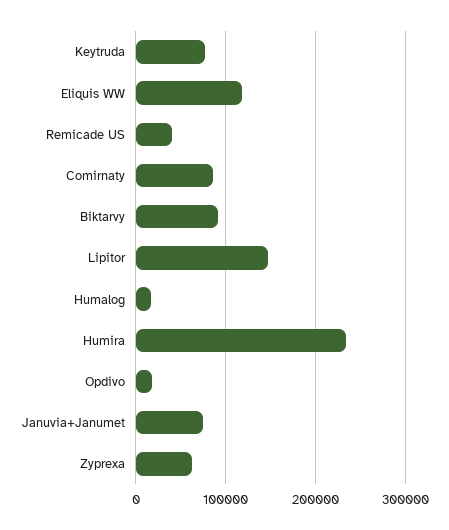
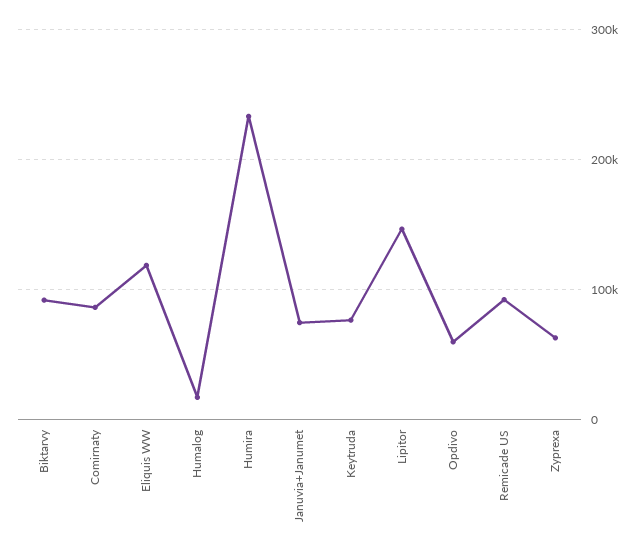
  {
    "Keytruda": 80000,
    "Eliquis WW": 120000,
-   "Remicade US": 40000,
+   "Remicade US": 90000,
    "Comirnaty": 90000,
    "Biktarvy": 90000,
    "Lipitor": 150000,
    "Humalog": 20000,
    "Humira": 230000,
-   "Opdivo": 20000,
+   "Opdivo": 60000,
    "Januvia+Janumet": 70000,
    "Zyprexa": 60000
  }

